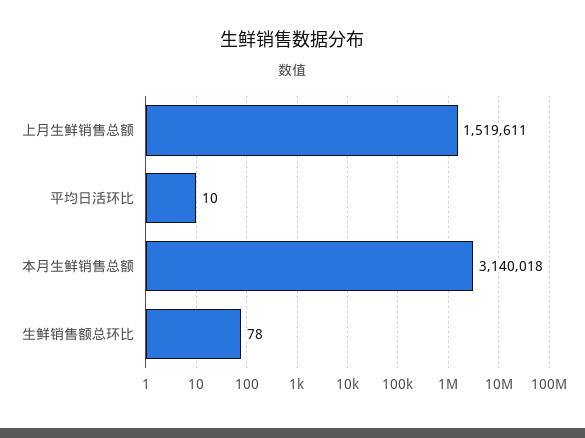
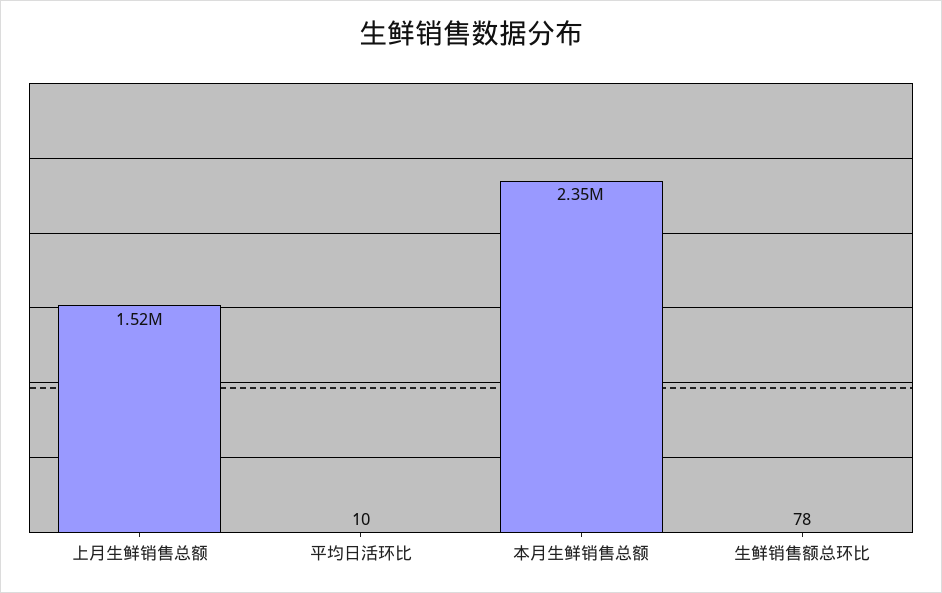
  {
    "上月生鲜销售总额": 1519611,
    "平均日活环比": 10,
-   "本月生鲜销售总额": 3140018,
+   "本月生鲜销售总额": 2350000,
    "生鲜销售额总环比": 78
  }

